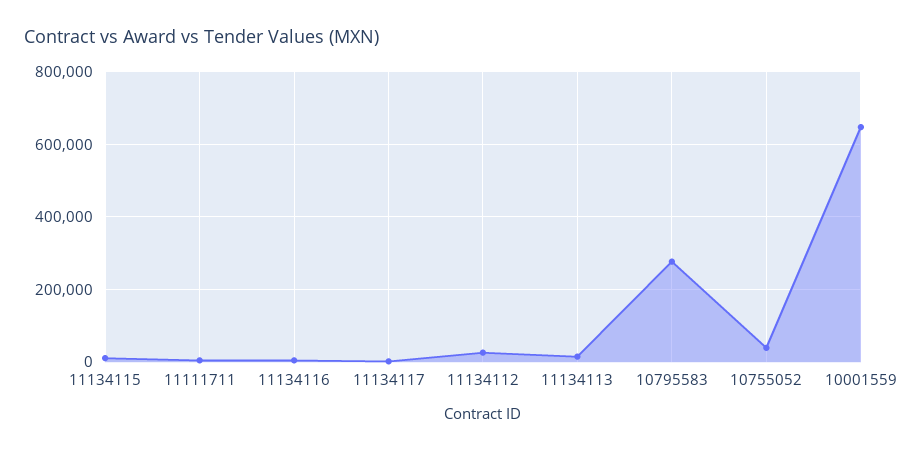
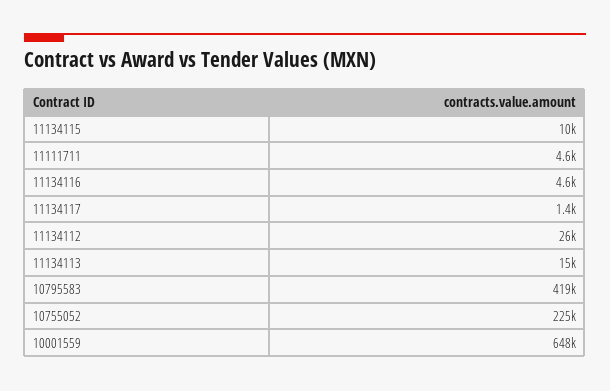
  {
    "11134115": 10000,
    "11111711": 4600,
    "11134116": 4600,
    "11134117": 1400,
    "11134112": 26000,
    "11134113": 15000,
-   "10795583": 280000,
+   "10795583": 419000,
-   "10755052": 40000,
+   "10755052": 225000,
    "10001559": 648000
  }

